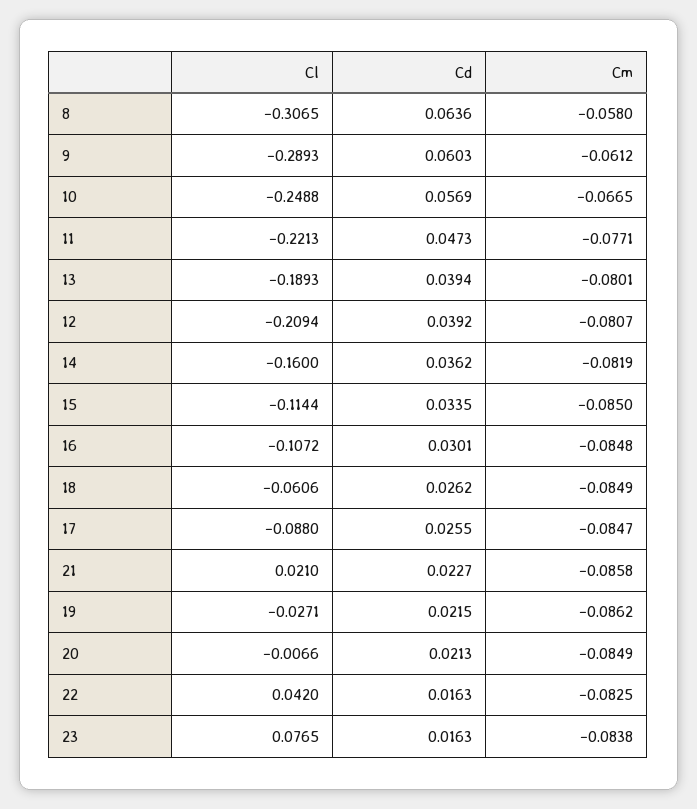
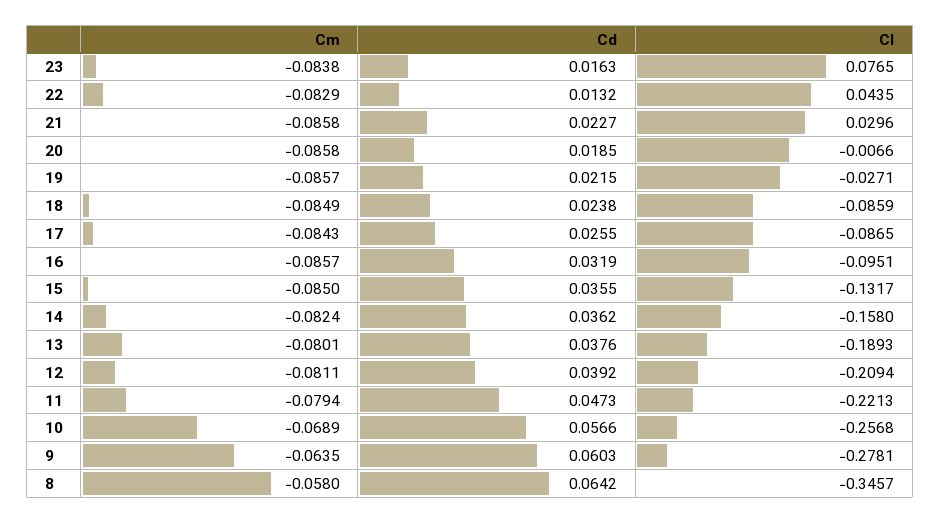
  {
    "Cl": {
-     "8": -0.3065,
+     "8": -0.3457,
-     "9": -0.2893,
+     "9": -0.2781,
-     "10": -0.2488,
+     "10": -0.2568,
      "11": -0.2213,
      "13": -0.1893,
      "12": -0.2094,
-     "14": -0.16,
+     "14": -0.158,
-     "15": -0.1144,
+     "15": -0.1317,
-     "16": -0.1072,
+     "16": -0.0951,
-     "18": -0.0606,
+     "18": -0.0859,
-     "17": -0.088,
+     "17": -0.0865,
-     "21": 0.021,
+     "21": 0.0296,
      "19": -0.0271,
      "20": -0.0066,
-     "22": 0.042,
+     "22": 0.0435,
      "23": 0.0765
    },
    "Cd": {
-     "8": 0.0636,
+     "8": 0.0642,
      "9": 0.0603,
-     "10": 0.0569,
+     "10": 0.0566,
      "11": 0.0473,
-     "13": 0.0394,
+     "13": 0.0376,
      "12": 0.0392,
      "14": 0.0362,
-     "15": 0.0335,
+     "15": 0.0355,
-     "16": 0.0301,
+     "16": 0.0319,
-     "18": 0.0262,
+     "18": 0.0238,
      "17": 0.0255,
      "21": 0.0227,
      "19": 0.0215,
-     "20": 0.0213,
+     "20": 0.0185,
-     "22": 0.0163,
+     "22": 0.0132,
      "23": 0.0163
    },
    "Cm": {
      "8": -0.058,
-     "9": -0.0612,
+     "9": -0.0635,
-     "10": -0.0665,
+     "10": -0.0689,
-     "11": -0.0771,
+     "11": -0.0794,
      "13": -0.0801,
-     "12": -0.0807,
+     "12": -0.0811,
-     "14": -0.0819,
+     "14": -0.0824,
      "15": -0.085,
-     "16": -0.0848,
+     "16": -0.0857,
      "18": -0.0849,
-     "17": -0.0847,
+     "17": -0.0843,
      "21": -0.0858,
-     "19": -0.0862,
+     "19": -0.0857,
-     "20": -0.0849,
+     "20": -0.0858,
-     "22": -0.0825,
+     "22": -0.0829,
      "23": -0.0838
    }
  }

